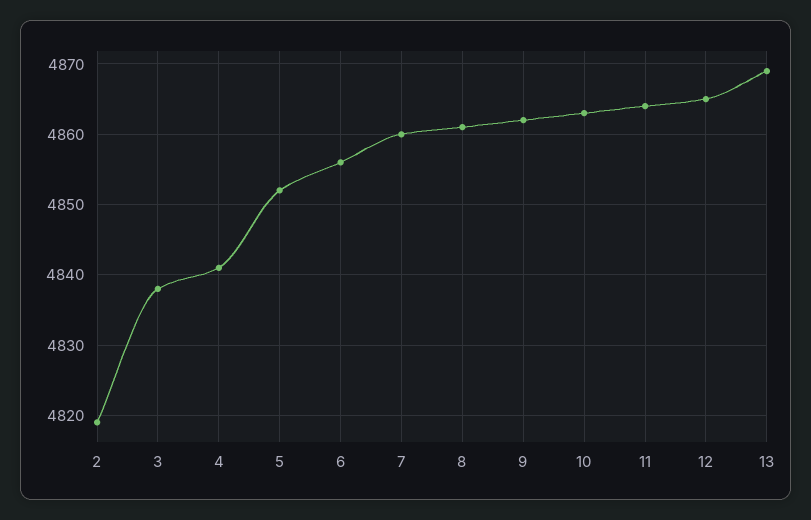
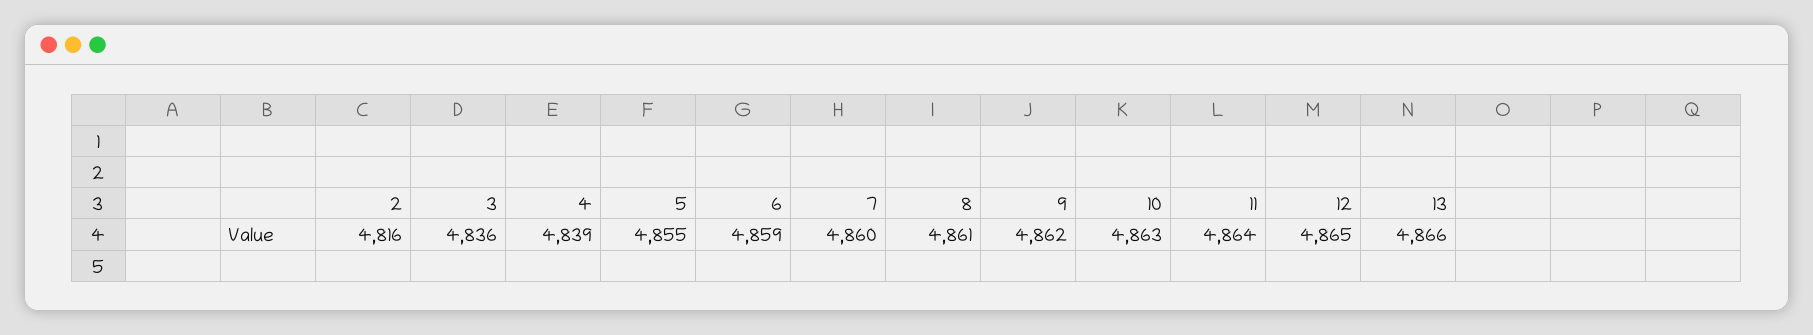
  {
-   "2": 4819,
+   "2": 4816,
-   "3": 4838,
+   "3": 4836,
-   "4": 4841,
+   "4": 4839,
-   "5": 4852,
+   "5": 4855,
-   "6": 4856,
+   "6": 4859,
    "7": 4860,
    "8": 4861,
    "9": 4862,
    "10": 4863,
    "11": 4864,
    "12": 4865,
-   "13": 4869
+   "13": 4866
  }

